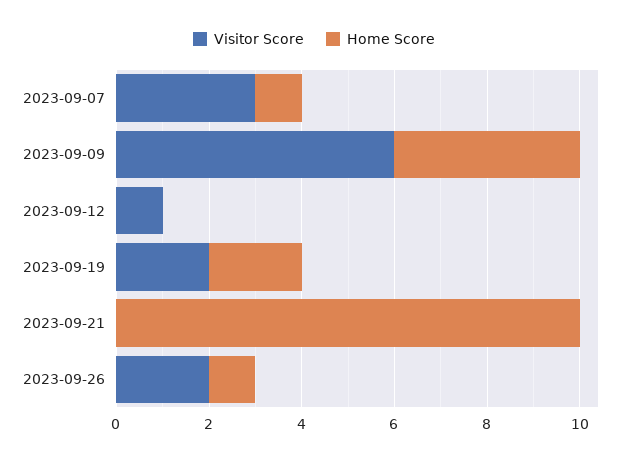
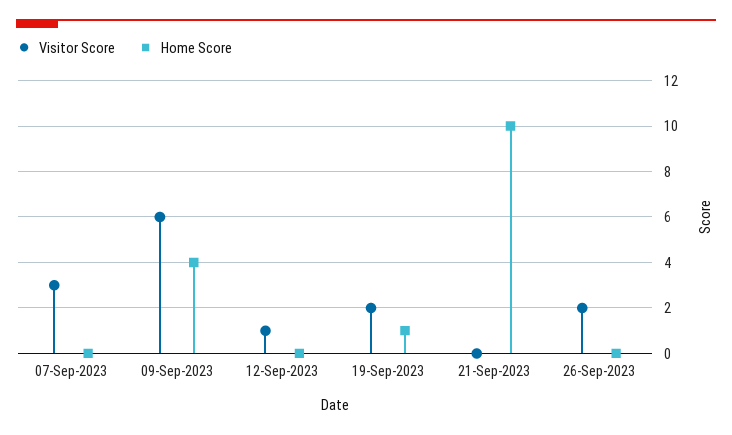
  {
    "Visitor Score": {
      "2023-09-07": 3,
      "2023-09-09": 6,
      "2023-09-12": 1,
      "2023-09-19": 2,
      "2023-09-21": 0,
      "2023-09-26": 2
    },
    "Home Score": {
-     "2023-09-07": 1,
+     "2023-09-07": 0,
      "2023-09-09": 4,
      "2023-09-12": 0,
-     "2023-09-19": 2,
+     "2023-09-19": 1,
      "2023-09-21": 10,
-     "2023-09-26": 1
+     "2023-09-26": 0
    }
  }

